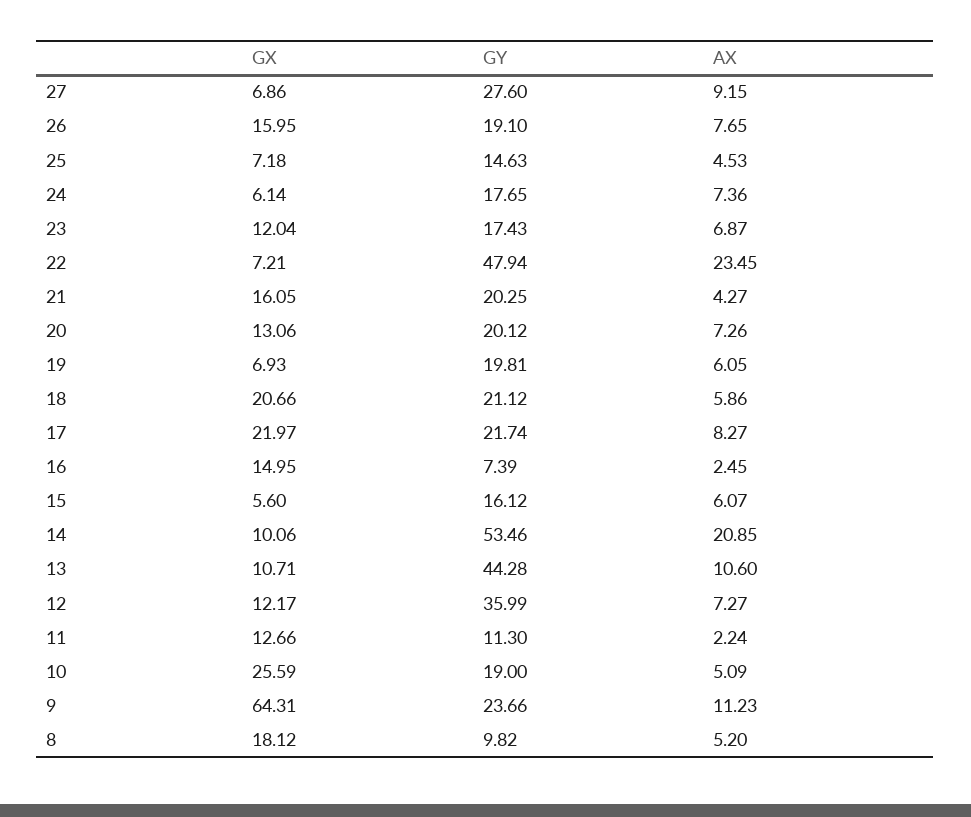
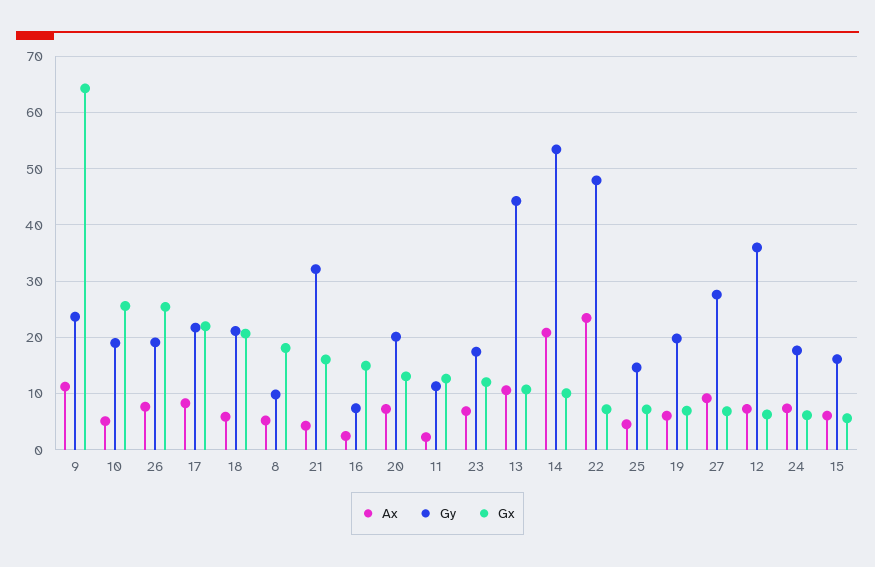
  {
    "GX": {
      "27": 6.86,
-     "26": 15.95,
+     "26": 26,
      "25": 7.18,
      "24": 6.14,
      "23": 12.04,
      "22": 7.21,
      "21": 16.05,
      "20": 13.06,
      "19": 6.93,
      "18": 20.66,
      "17": 21.97,
      "16": 14.95,
      "15": 5.6,
      "14": 10.06,
      "13": 10.71,
-     "12": 12.17,
+     "12": 6,
      "11": 12.66,
      "10": 25.59,
      "9": 64.31,
      "8": 18.12
    },
    "GY": {
      "27": 27.6,
      "26": 19.1,
      "25": 14.63,
      "24": 17.65,
      "23": 17.43,
      "22": 47.94,
-     "21": 20.25,
+     "21": 32,
      "20": 20.12,
      "19": 19.81,
      "18": 21.12,
      "17": 21.74,
      "16": 7.39,
      "15": 16.12,
      "14": 53.46,
      "13": 44.28,
      "12": 35.99,
      "11": 11.3,
      "10": 19,
      "9": 23.66,
      "8": 9.82
    },
    "AX": {
      "27": 9.15,
      "26": 7.65,
      "25": 4.53,
      "24": 7.36,
      "23": 6.87,
      "22": 23.45,
      "21": 4.27,
      "20": 7.26,
      "19": 6.05,
      "18": 5.86,
      "17": 8.27,
      "16": 2.45,
      "15": 6.07,
      "14": 20.85,
      "13": 10.6,
      "12": 7.27,
      "11": 2.24,
      "10": 5.09,
      "9": 11.23,
      "8": 5.2
    }
  }

